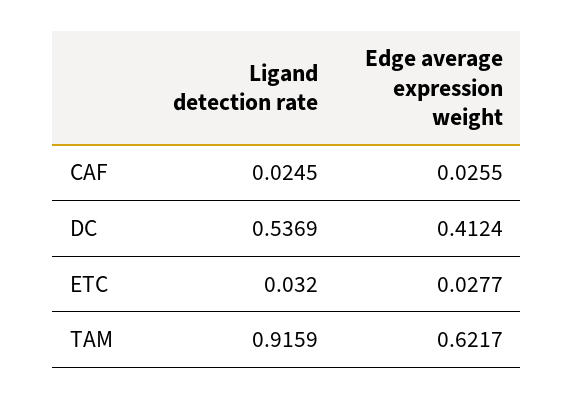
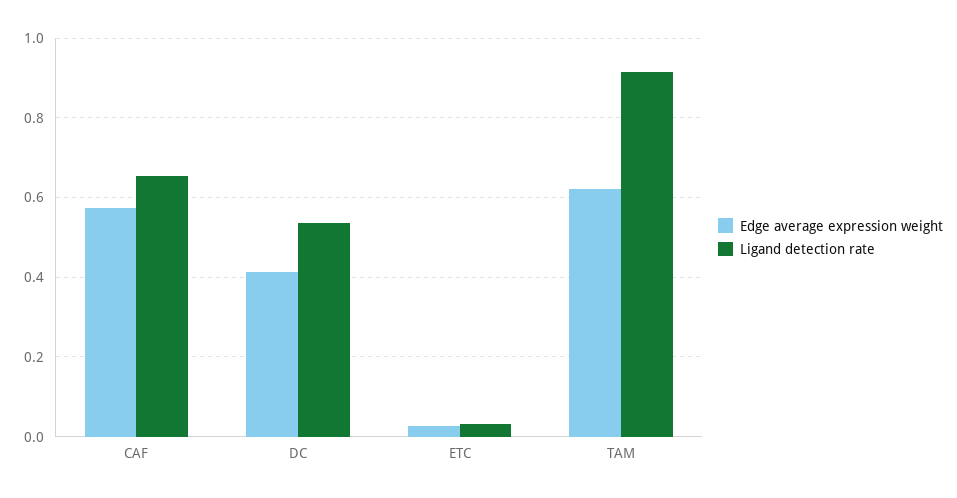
  {
    "Ligand detection rate": {
-     "CAF": 0.0245,
+     "CAF": 0.66,
      "DC": 0.5369,
      "ETC": 0.032,
      "TAM": 0.9159
    },
    "Edge average expression weight": {
-     "CAF": 0.0255,
+     "CAF": 0.58,
      "DC": 0.4124,
      "ETC": 0.0277,
      "TAM": 0.6217
    }
  }

